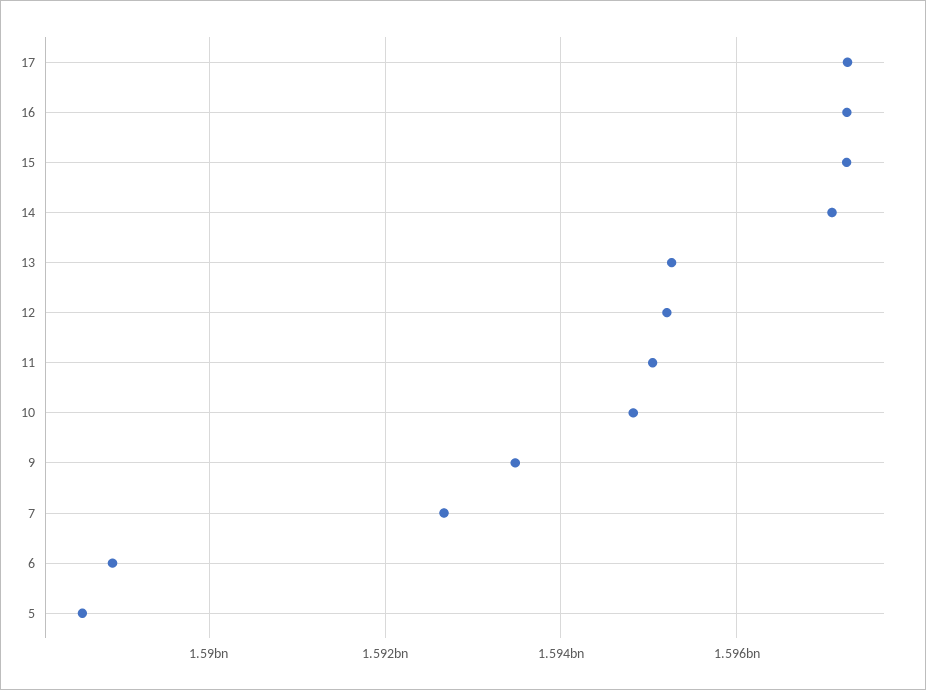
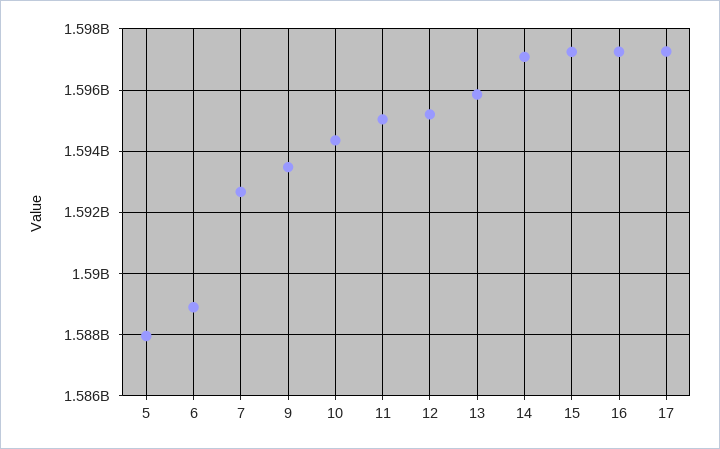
  {
    "17": 1597200000,
    "16": 1597200000,
    "15": 1597200000,
    "14": 1597000000,
-   "13": 1595200000,
+   "13": 1595800000,
    "12": 1595200000,
    "11": 1595000000,
-   "10": 1594800000,
+   "10": 1594400000,
    "9": 1593400000,
    "7": 1592600000,
    "6": 1588800000,
-   "5": 1588600000
+   "5": 1588000000
  }

